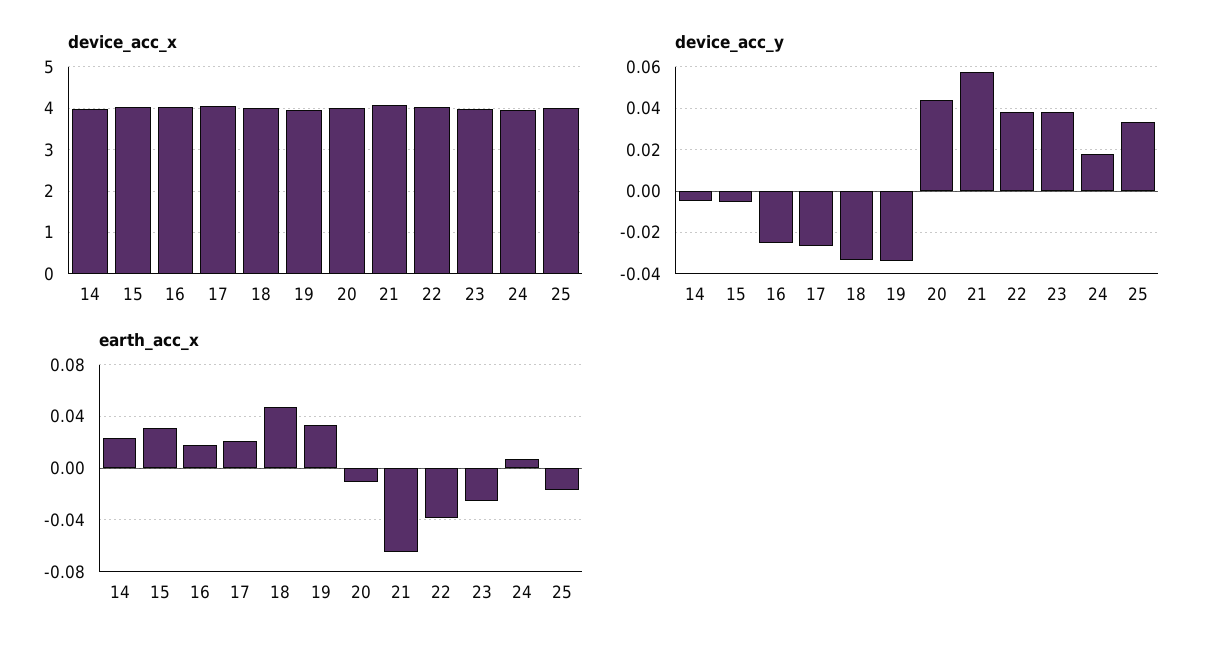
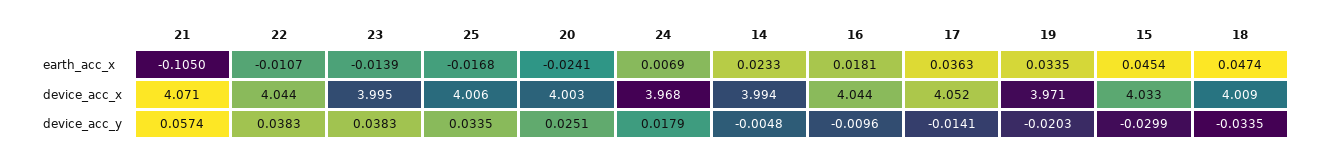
  {
    "device_acc_x": {
      "14": 3.994,
      "15": 4.033,
      "16": 4.044,
      "17": 4.052,
      "18": 4.009,
      "19": 3.971,
      "20": 4.003,
      "21": 4.071,
      "22": 4.044,
      "23": 3.995,
      "24": 3.968,
      "25": 4.006
    },
    "device_acc_y": {
      "14": -0.0048,
-     "15": -0.005,
+     "15": -0.0299,
-     "16": -0.025,
+     "16": -0.0096,
-     "17": -0.025,
+     "17": -0.0141,
      "18": -0.0335,
-     "19": -0.035,
+     "19": -0.0203,
-     "20": 0.045,
+     "20": 0.0251,
      "21": 0.0574,
      "22": 0.0383,
      "23": 0.0383,
      "24": 0.0179,
      "25": 0.0335
    },
    "earth_acc_x": {
      "14": 0.0233,
-     "15": 0.03,
+     "15": 0.0454,
      "16": 0.0181,
-     "17": 0.02,
+     "17": 0.0363,
      "18": 0.0474,
      "19": 0.0335,
-     "20": -0.01,
+     "20": -0.0241,
-     "21": -0.065,
+     "21": -0.105,
-     "22": -0.04,
+     "22": -0.0107,
-     "23": -0.025,
+     "23": -0.0139,
      "24": 0.0069,
      "25": -0.0168
    }
  }

